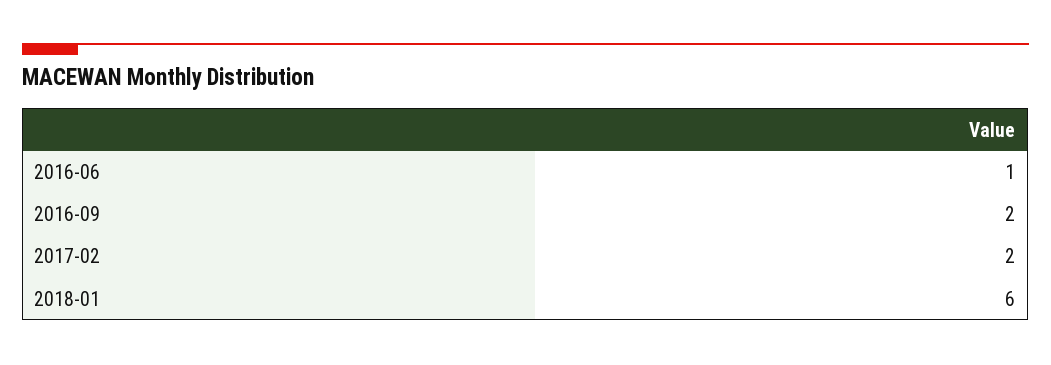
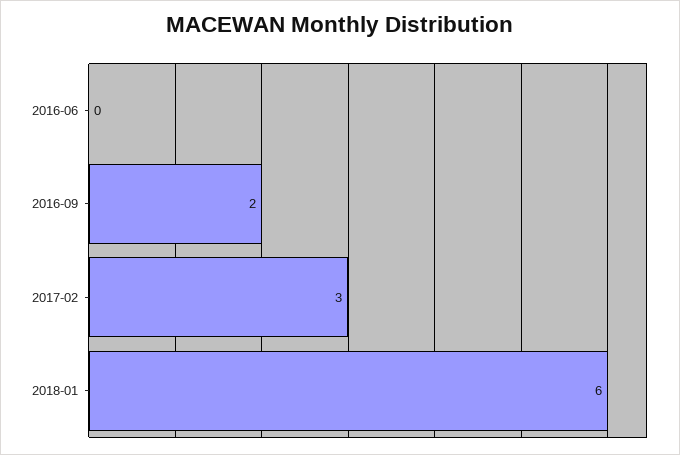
  {
-   "2016-06": 1,
+   "2016-06": 0,
    "2016-09": 2,
-   "2017-02": 2,
+   "2017-02": 3,
    "2018-01": 6
  }

